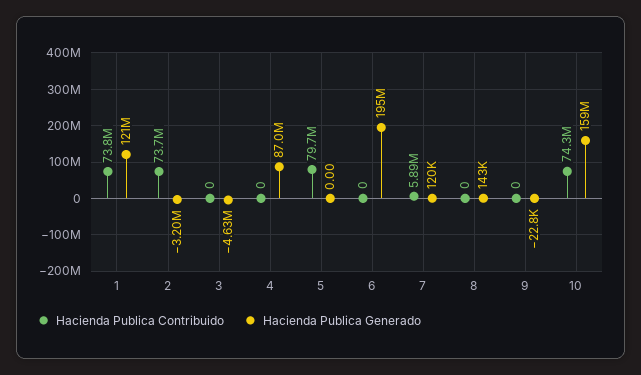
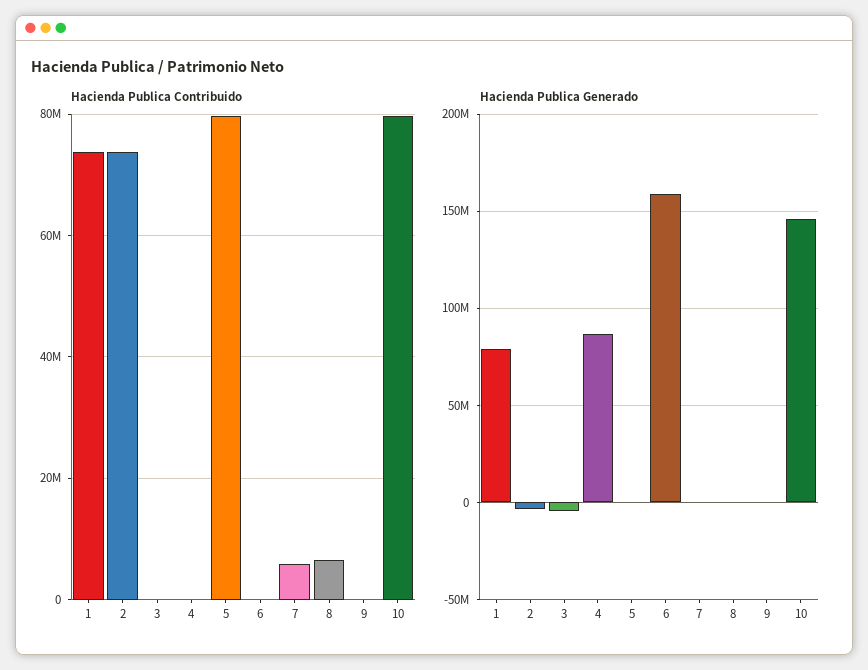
  {
    "Hacienda Publica Contribuido": {
      "1": 73800000,
      "2": 73700000,
      "3": 0,
      "4": 0,
      "5": 79700000,
      "6": 0,
      "7": 5890000,
-     "8": 0,
+     "8": 6000000,
      "9": 0,
-     "10": 74300000
+     "10": 80000000
    },
    "Hacienda Publica Generado": {
-     "1": 121000000,
+     "1": 80000000,
      "2": -3200000,
      "3": -4630000,
      "4": 87000000,
      "5": 0,
-     "6": 195000000,
+     "6": 160000000,
      "7": 120000,
      "8": 143000,
      "9": -22800,
-     "10": 159000000
+     "10": 145000000
    }
  }

